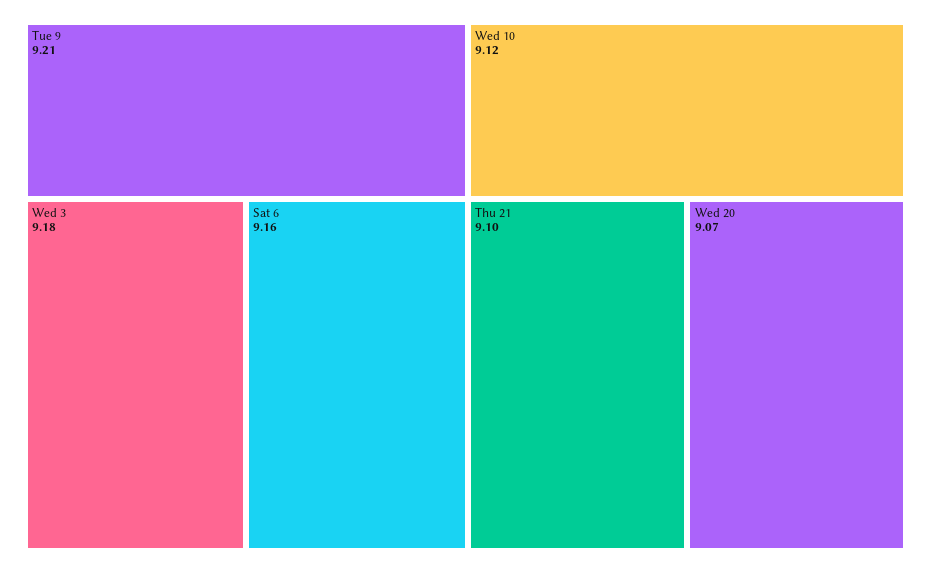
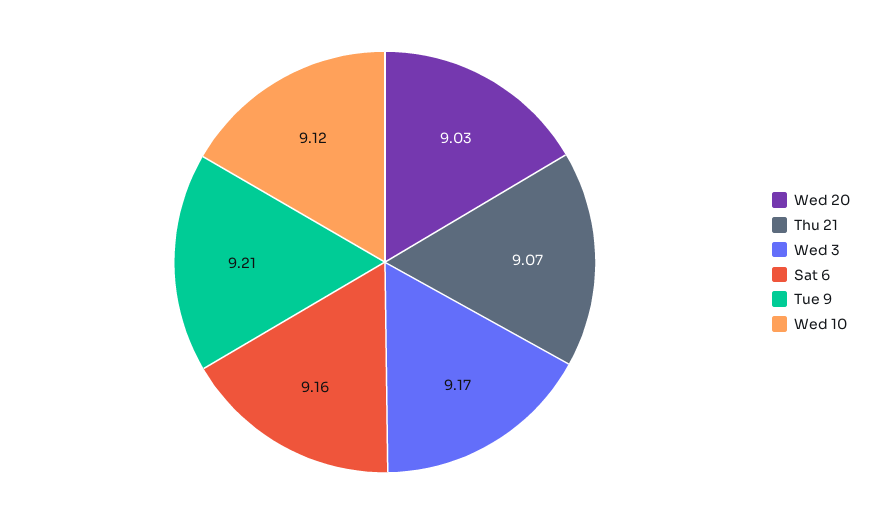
  {
    "Tue 9": 9.21,
-   "Wed 3": 9.18,
+   "Wed 3": 9.17,
    "Sat 6": 9.16,
    "Wed 10": 9.12,
-   "Thu 21": 9.1,
+   "Thu 21": 9.07,
-   "Wed 20": 9.07
+   "Wed 20": 9.03
  }

